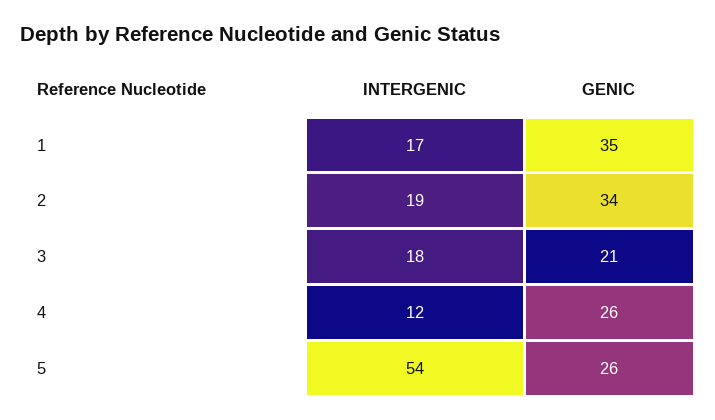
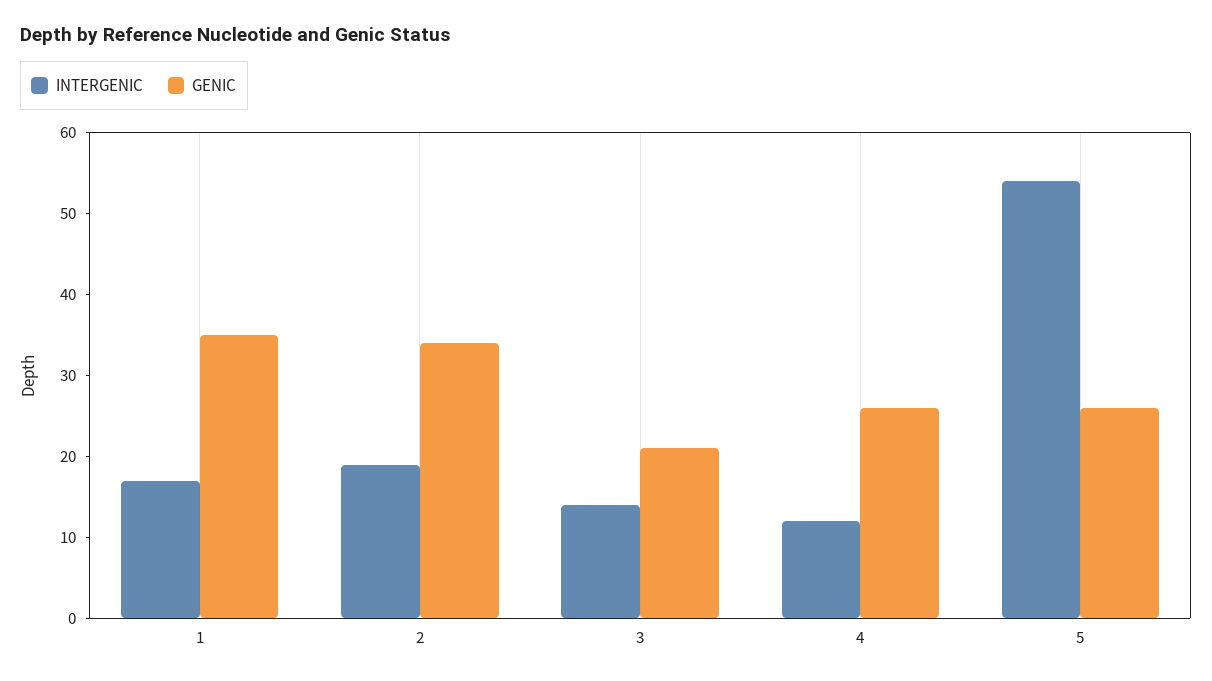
  {
    "INTERGENIC": {
      "1": 17,
      "2": 19,
-     "3": 18,
+     "3": 14,
      "4": 12,
      "5": 54
    },
    "GENIC": {
      "1": 35,
      "2": 34,
      "3": 21,
      "4": 26,
      "5": 26
    }
  }

